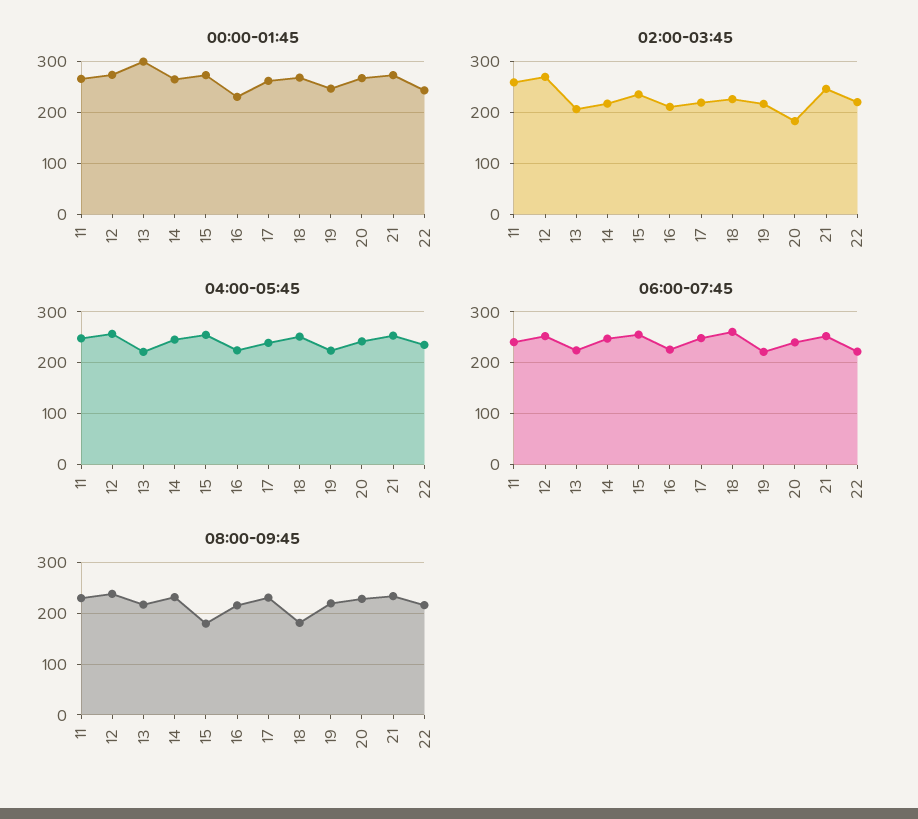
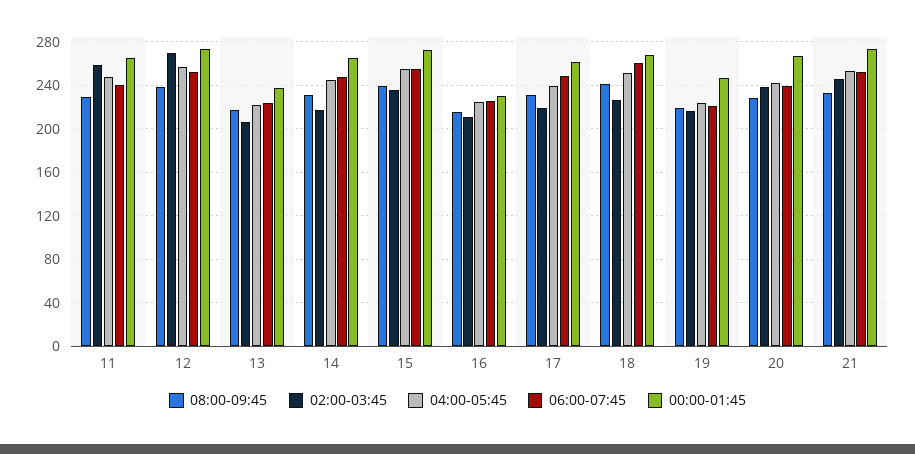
  {
    "00:00-01:45": {
      "11": 270,
      "12": 270,
-     "13": 300,
+     "13": 240,
      "14": 260,
      "15": 270,
      "16": 230,
      "17": 260,
      "18": 270,
      "19": 250,
      "20": 270,
-     "21": 270,
+     "21": 270
-     "22": 240
    },
    "02:00-03:45": {
      "11": 260,
      "12": 270,
      "13": 210,
      "14": 220,
      "15": 240,
      "16": 210,
      "17": 220,
      "18": 230,
      "19": 220,
-     "20": 180,
+     "20": 240,
-     "21": 250,
+     "21": 250
-     "22": 220
    },
    "04:00-05:45": {
      "11": 250,
      "12": 260,
      "13": 220,
      "14": 250,
      "15": 250,
      "16": 220,
      "17": 240,
      "18": 250,
      "19": 220,
      "20": 240,
-     "21": 250,
+     "21": 250
-     "22": 240
    },
    "06:00-07:45": {
      "11": 240,
      "12": 250,
      "13": 220,
      "14": 250,
      "15": 260,
      "16": 230,
      "17": 250,
      "18": 260,
      "19": 220,
      "20": 240,
-     "21": 250,
+     "21": 250
-     "22": 220
    },
    "08:00-09:45": {
      "11": 230,
      "12": 240,
      "13": 220,
      "14": 230,
-     "15": 180,
+     "15": 240,
      "16": 220,
      "17": 230,
-     "18": 180,
+     "18": 240,
      "19": 220,
      "20": 230,
-     "21": 230,
+     "21": 230
-     "22": 220
    }
  }

